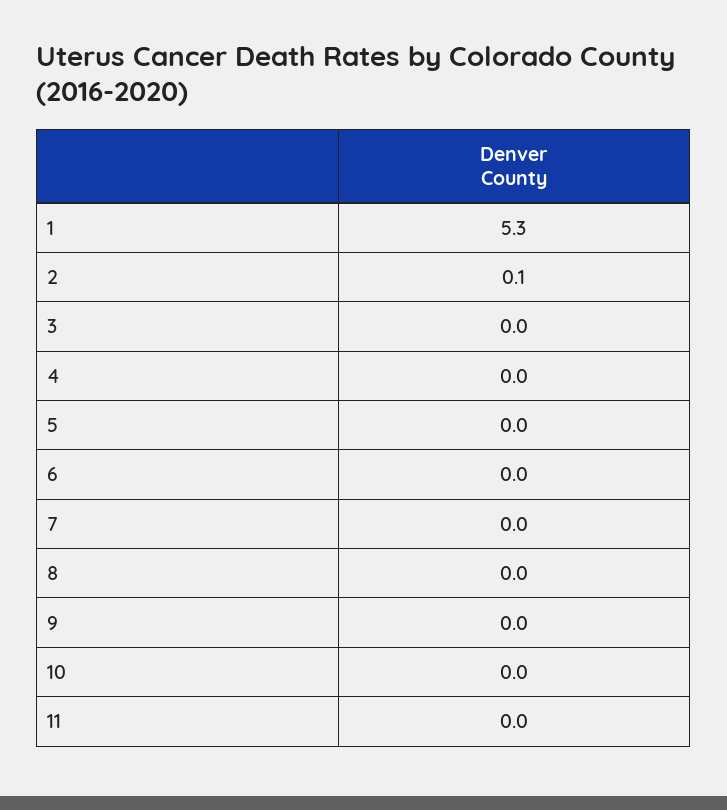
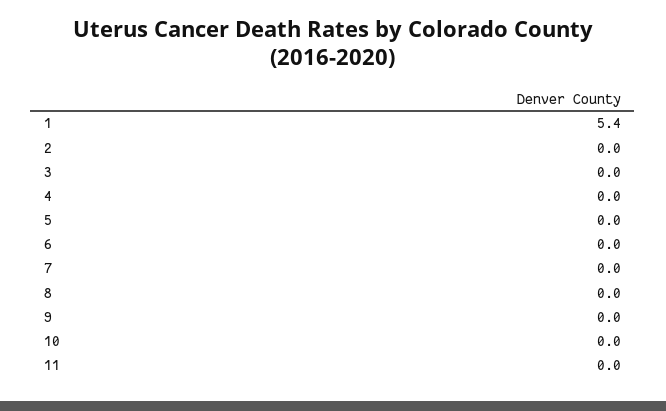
  {
-   "1": 5.3,
+   "1": 5.4,
-   "2": 0.1,
+   "2": 0,
    "3": 0,
    "4": 0,
    "5": 0,
    "6": 0,
    "7": 0,
    "8": 0,
    "9": 0,
    "10": 0,
    "11": 0
  }

